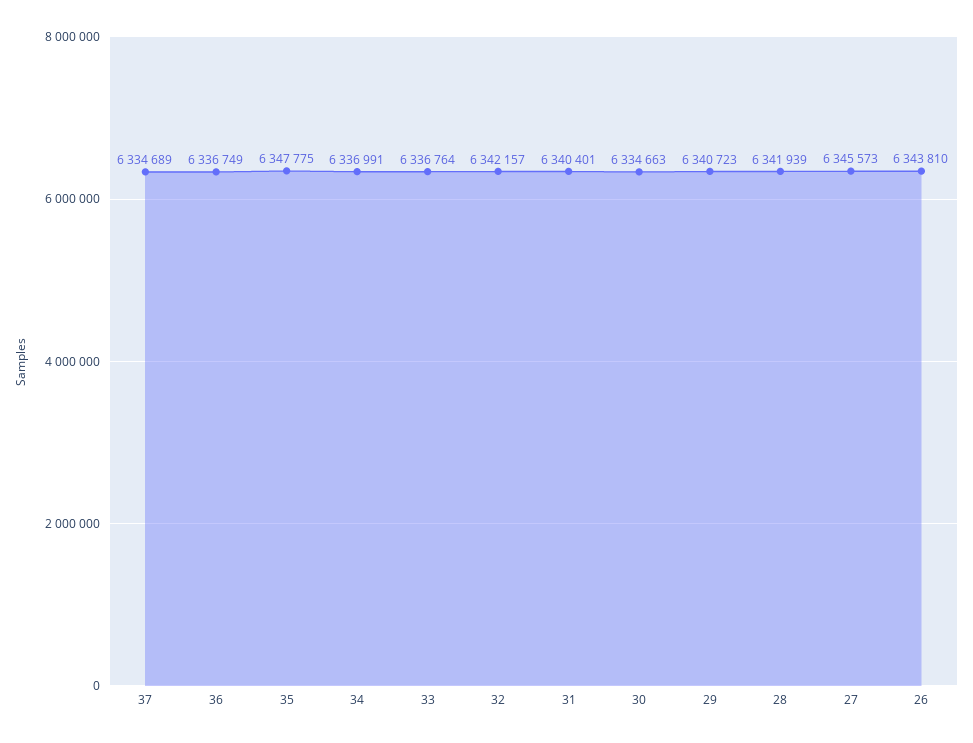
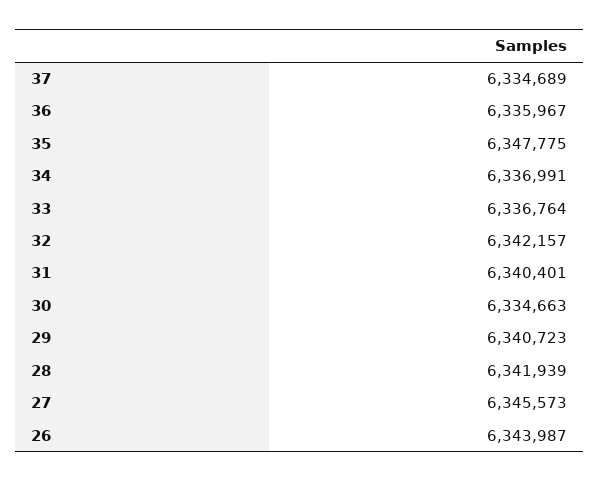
  {
    "37": 6334689,
-   "36": 6336749,
+   "36": 6335967,
    "35": 6347775,
    "34": 6336991,
    "33": 6336764,
    "32": 6342157,
    "31": 6340401,
    "30": 6334663,
    "29": 6340723,
    "28": 6341939,
    "27": 6345573,
-   "26": 6343810
+   "26": 6343987
  }

